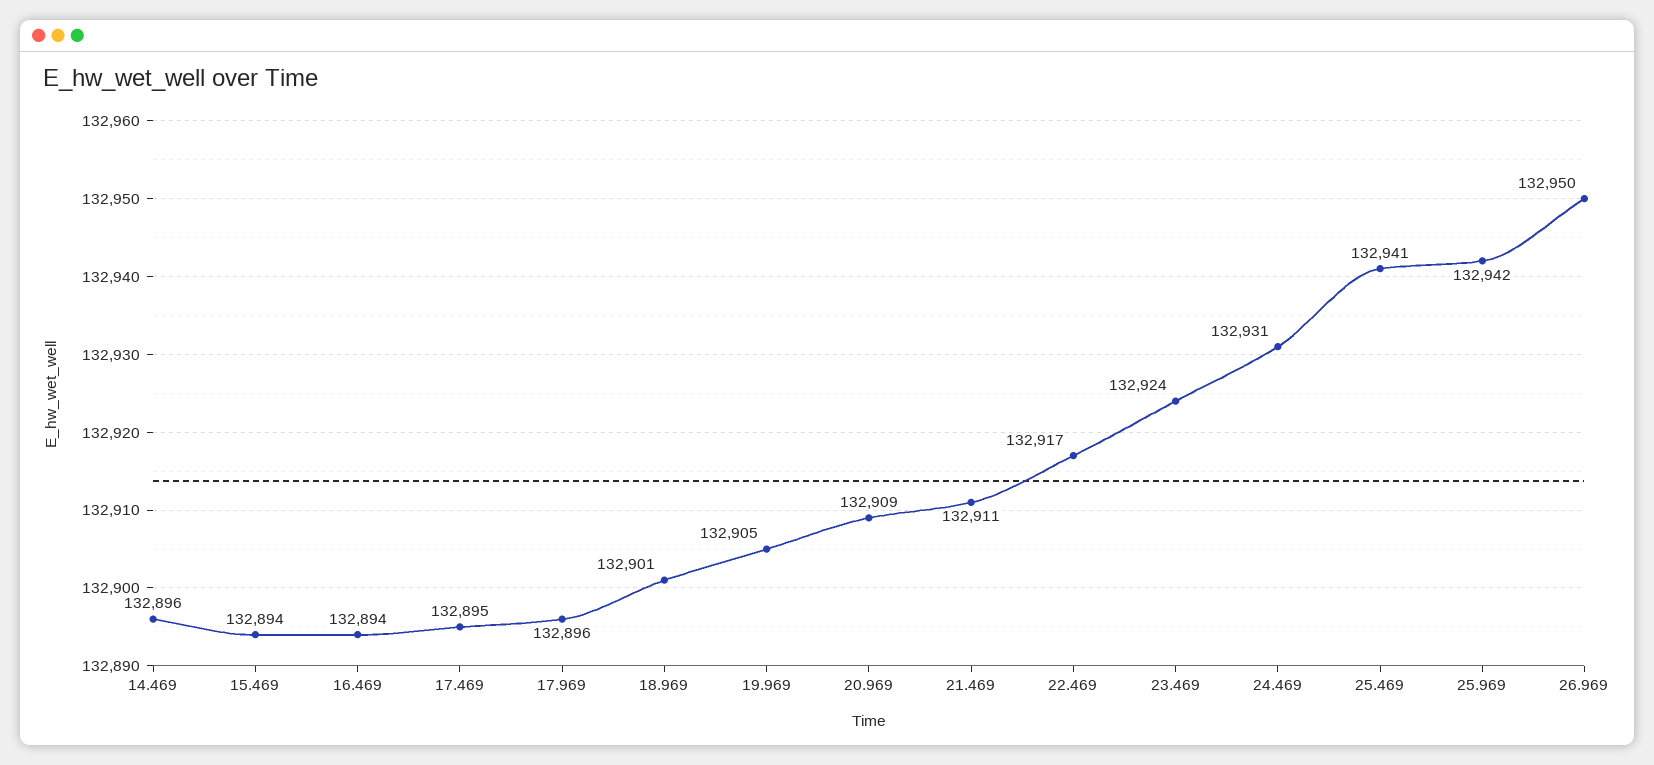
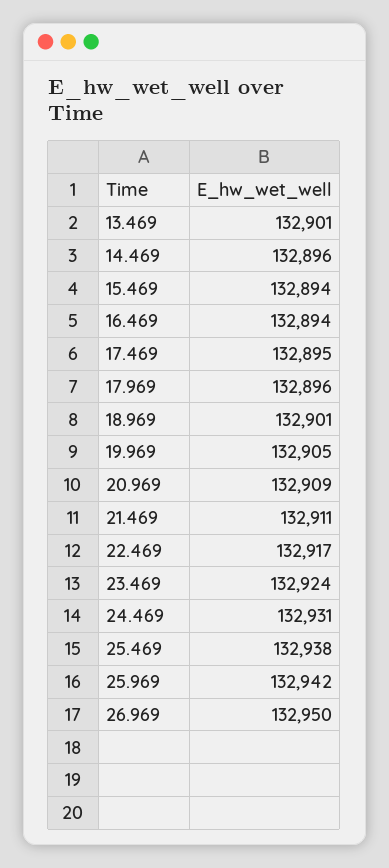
  {
    "14.469": 132896,
    "15.469": 132894,
    "16.469": 132894,
    "17.469": 132895,
    "17.969": 132896,
    "18.969": 132901,
    "19.969": 132905,
    "20.969": 132909,
    "21.469": 132911,
    "22.469": 132917,
    "23.469": 132924,
    "24.469": 132931,
-   "25.469": 132941,
+   "25.469": 132938,
    "25.969": 132942,
-   "26.969": 132950
+   "26.969": 132950,
+   "13.469": 132901
  }

